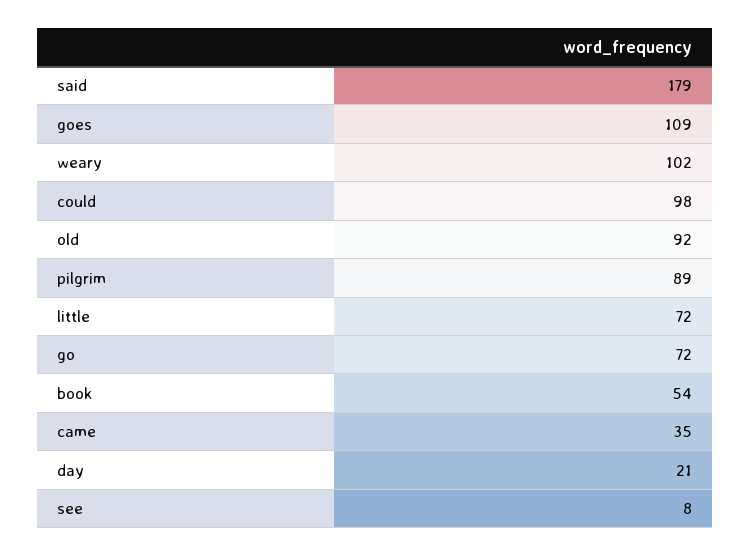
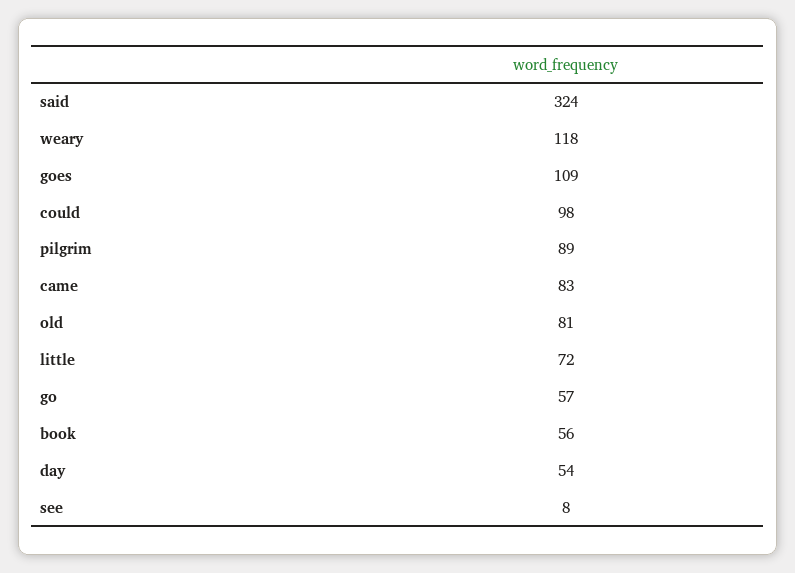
  {
-   "said": 179,
+   "said": 324,
    "goes": 109,
-   "weary": 102,
+   "weary": 118,
    "could": 98,
-   "old": 92,
+   "old": 81,
    "pilgrim": 89,
    "little": 72,
-   "go": 72,
+   "go": 57,
-   "book": 54,
+   "book": 56,
-   "came": 35,
+   "came": 83,
-   "day": 21,
+   "day": 54,
    "see": 8
  }

